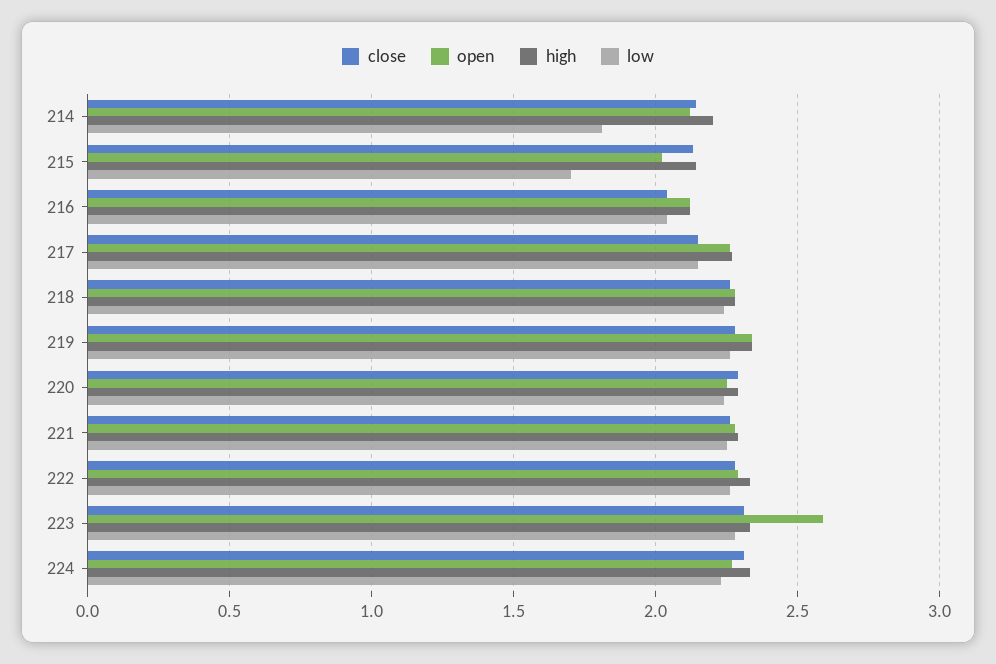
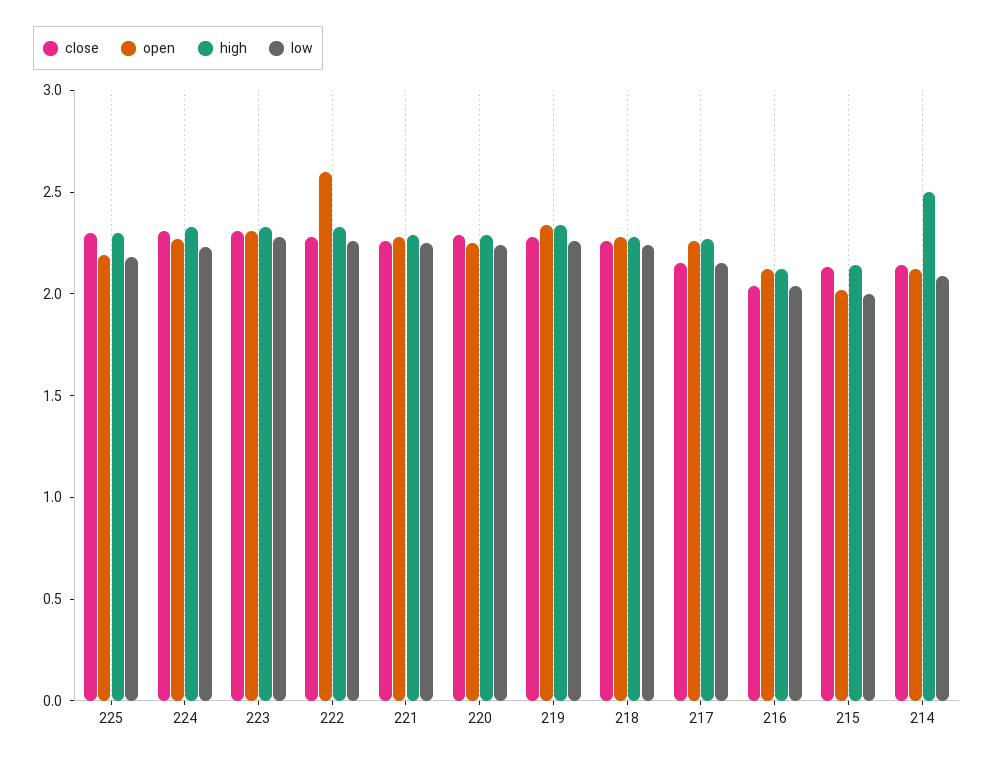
  {
    "close": {
      "214": 2.15,
      "215": 2.15,
      "216": 2.05,
      "217": 2.15,
      "218": 2.25,
      "219": 2.3,
      "220": 2.3,
      "221": 2.25,
      "222": 2.3,
      "223": 2.3,
-     "224": 2.3
+     "224": 2.3,
+     "225": 2.3
    },
    "open": {
      "214": 2.1,
      "215": 2,
      "216": 2.1,
      "217": 2.25,
      "218": 2.3,
      "219": 2.35,
      "220": 2.25,
      "221": 2.3,
-     "222": 2.3,
+     "222": 2.6,
-     "223": 2.6,
+     "223": 2.3,
-     "224": 2.25
+     "224": 2.25,
+     "225": 2.2
    },
    "high": {
-     "214": 2.2,
+     "214": 2.5,
      "215": 2.15,
      "216": 2.1,
      "217": 2.25,
      "218": 2.3,
      "219": 2.35,
      "220": 2.3,
      "221": 2.3,
      "222": 2.35,
      "223": 2.35,
-     "224": 2.35
+     "224": 2.35,
+     "225": 2.3
    },
    "low": {
-     "214": 1.8,
+     "214": 2.1,
-     "215": 1.7,
+     "215": 2,
      "216": 2.05,
      "217": 2.15,
      "218": 2.25,
      "219": 2.25,
      "220": 2.25,
      "221": 2.25,
      "222": 2.25,
      "223": 2.3,
-     "224": 2.25
+     "224": 2.25,
+     "225": 2.2
    }
  }

